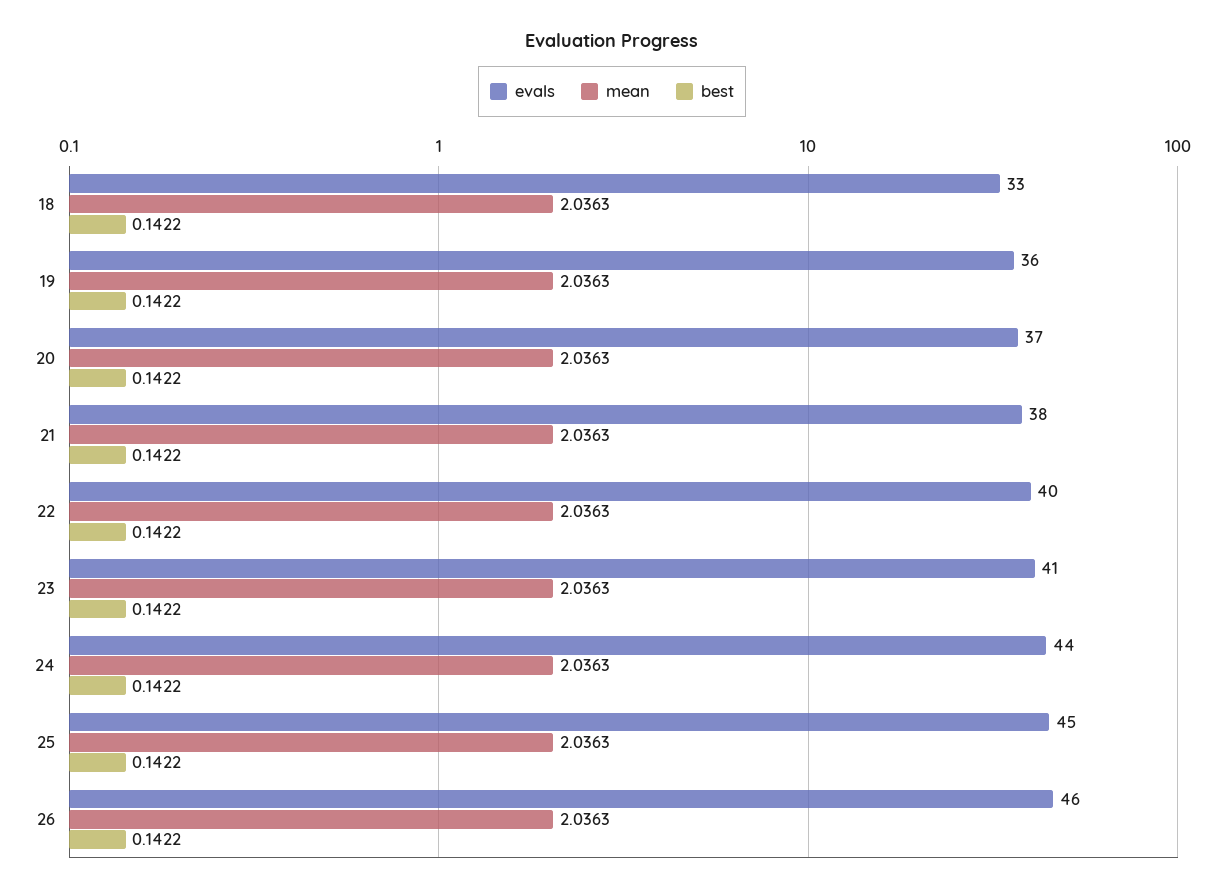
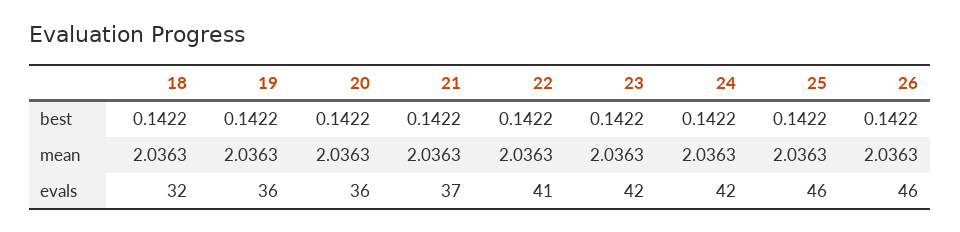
  {
    "evals": {
-     "18": 33,
+     "18": 32,
      "19": 36,
-     "20": 37,
+     "20": 36,
-     "21": 38,
+     "21": 37,
-     "22": 40,
+     "22": 41,
-     "23": 41,
+     "23": 42,
-     "24": 44,
+     "24": 42,
-     "25": 45,
+     "25": 46,
      "26": 46
    },
    "mean": {
      "18": 2.0363,
      "19": 2.0363,
      "20": 2.0363,
      "21": 2.0363,
      "22": 2.0363,
      "23": 2.0363,
      "24": 2.0363,
      "25": 2.0363,
      "26": 2.0363
    },
    "best": {
      "18": 0.1422,
      "19": 0.1422,
      "20": 0.1422,
      "21": 0.1422,
      "22": 0.1422,
      "23": 0.1422,
      "24": 0.1422,
      "25": 0.1422,
      "26": 0.1422
    }
  }

